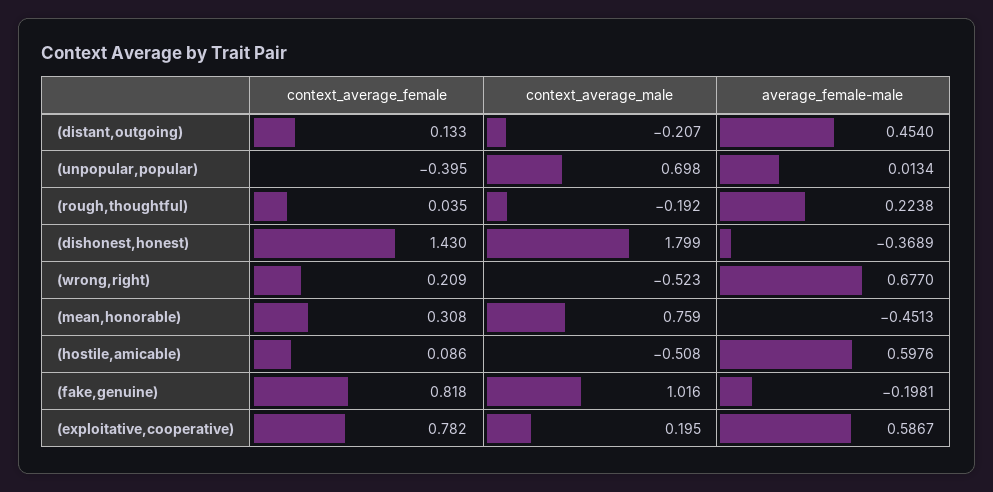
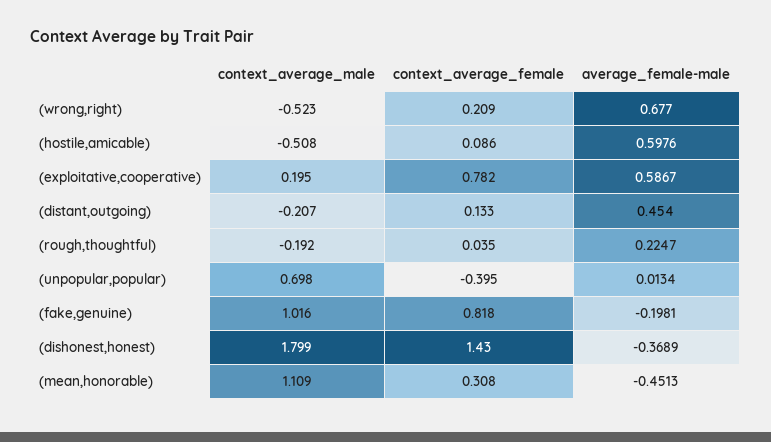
  {
    "context_average_female": {
      "(distant,outgoing)": 0.133,
      "(unpopular,popular)": -0.395,
      "(rough,thoughtful)": 0.035,
      "(dishonest,honest)": 1.43,
      "(wrong,right)": 0.209,
      "(mean,honorable)": 0.308,
      "(hostile,amicable)": 0.086,
      "(fake,genuine)": 0.818,
      "(exploitative,cooperative)": 0.782
    },
    "context_average_male": {
      "(distant,outgoing)": -0.207,
      "(unpopular,popular)": 0.698,
      "(rough,thoughtful)": -0.192,
      "(dishonest,honest)": 1.799,
      "(wrong,right)": -0.523,
-     "(mean,honorable)": 0.759,
+     "(mean,honorable)": 1.109,
      "(hostile,amicable)": -0.508,
      "(fake,genuine)": 1.016,
      "(exploitative,cooperative)": 0.195
    },
    "average_female-male": {
      "(distant,outgoing)": 0.454,
      "(unpopular,popular)": 0.0134,
-     "(rough,thoughtful)": 0.2238,
+     "(rough,thoughtful)": 0.2247,
      "(dishonest,honest)": -0.3689,
      "(wrong,right)": 0.677,
      "(mean,honorable)": -0.4513,
      "(hostile,amicable)": 0.5976,
      "(fake,genuine)": -0.1981,
      "(exploitative,cooperative)": 0.5867
    }
  }

